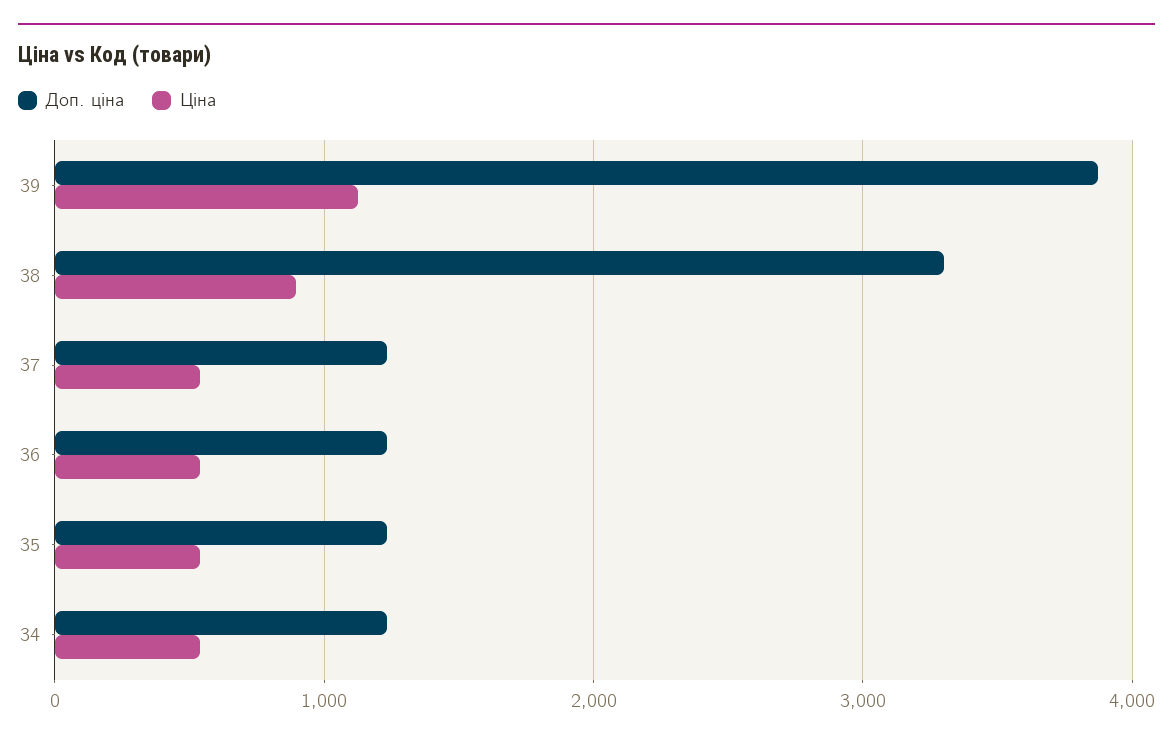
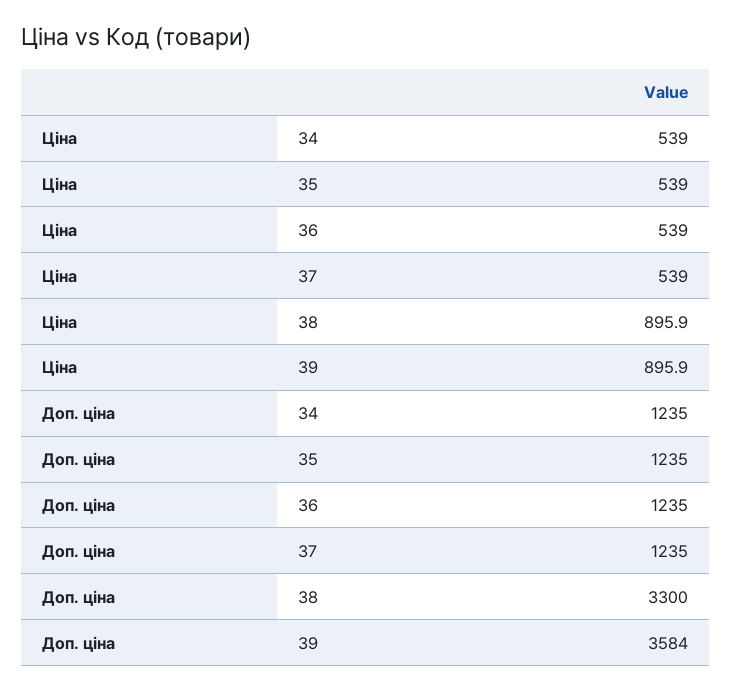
  {
    "Доп. ціна": {
-     "39": 3900,
+     "39": 3584,
      "38": 3300,
      "37": 1235,
      "36": 1235,
      "35": 1235,
      "34": 1235
    },
    "Ціна": {
-     "39": 1100,
+     "39": 895.9,
      "38": 895.9,
      "37": 539,
      "36": 539,
      "35": 539,
      "34": 539
    }
  }

